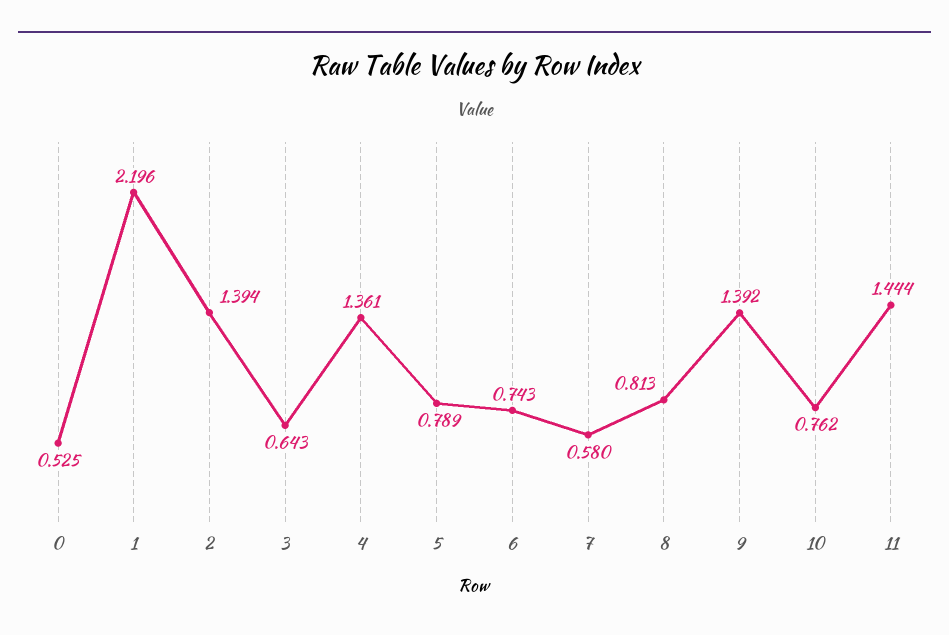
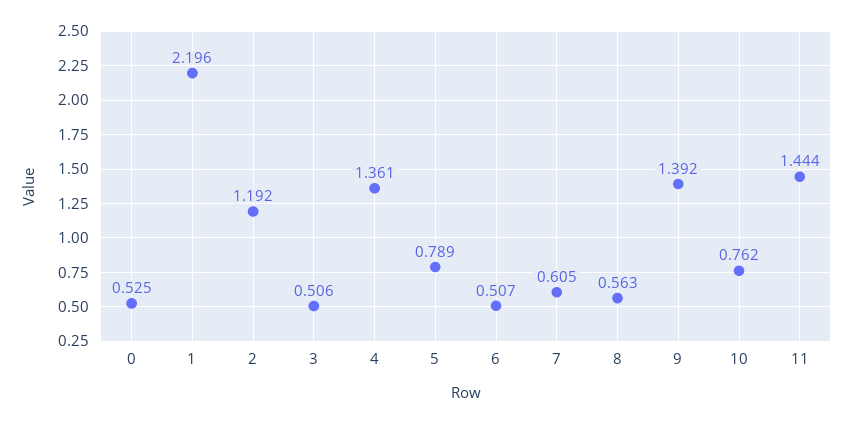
  {
    "0": 0.525,
    "1": 2.196,
-   "2": 1.394,
+   "2": 1.192,
-   "3": 0.643,
+   "3": 0.506,
    "4": 1.361,
    "5": 0.789,
-   "6": 0.743,
+   "6": 0.507,
-   "7": 0.58,
+   "7": 0.605,
-   "8": 0.813,
+   "8": 0.563,
    "9": 1.392,
    "10": 0.762,
    "11": 1.444
  }

